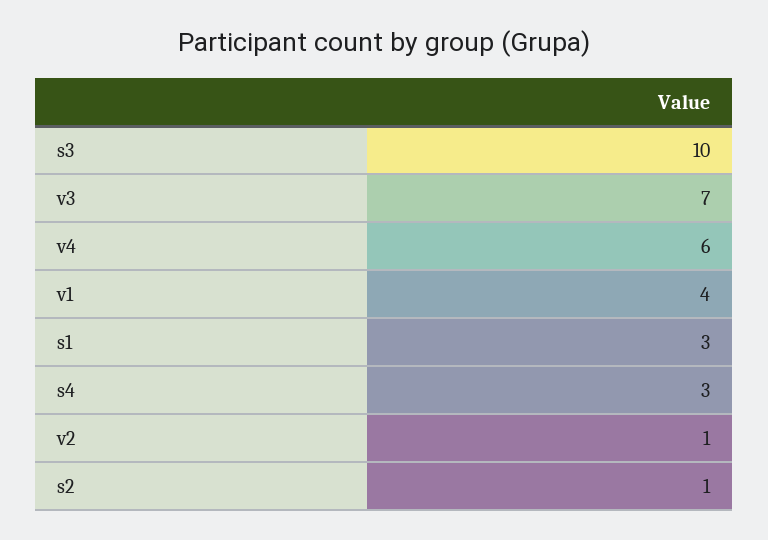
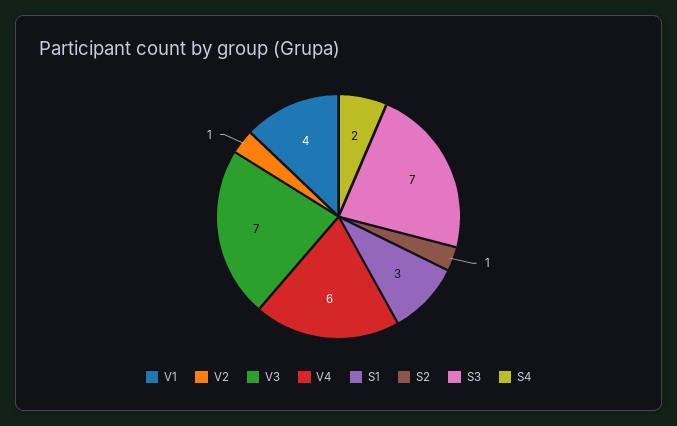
  {
-   "s3": 10,
+   "s3": 7,
    "v3": 7,
    "v4": 6,
    "v1": 4,
    "s1": 3,
-   "s4": 3,
+   "s4": 2,
    "v2": 1,
    "s2": 1
  }

